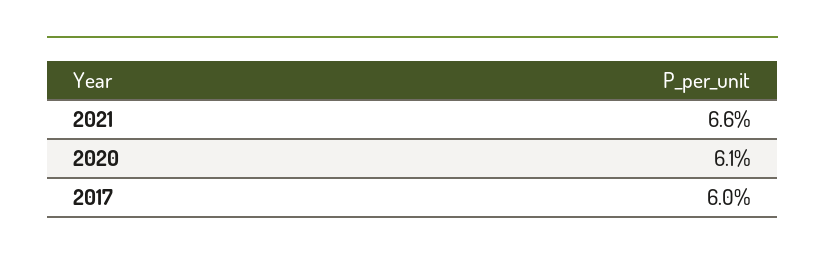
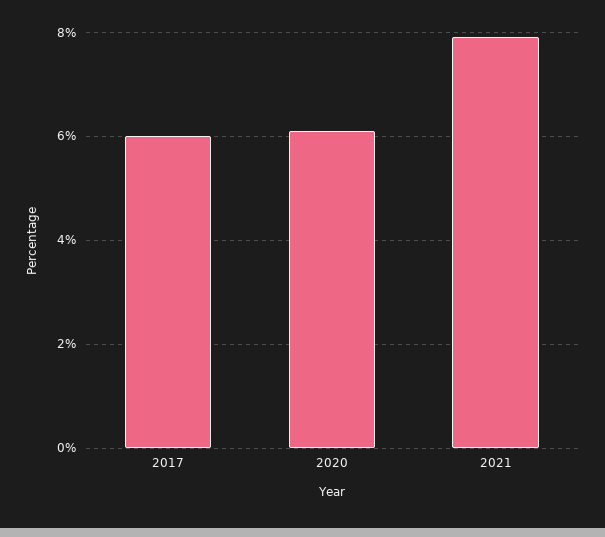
  {
-   "2021": 6.6,
+   "2021": 8,
    "2020": 6.1,
    "2017": 6
  }

